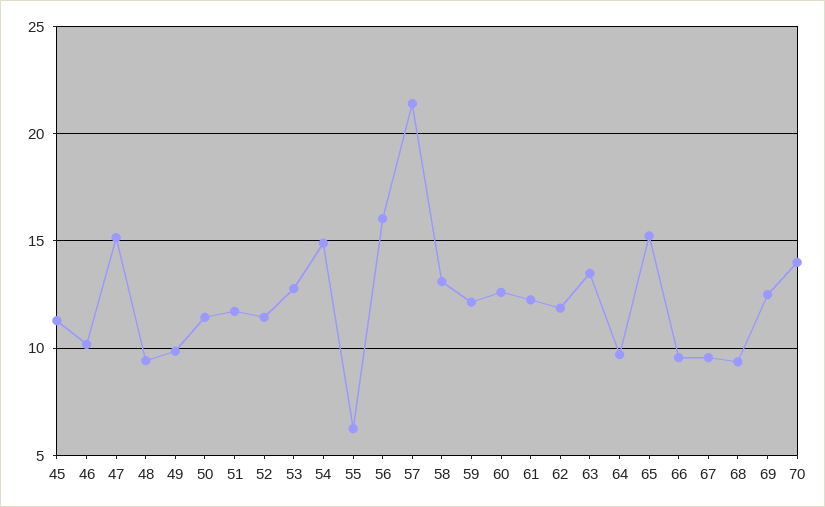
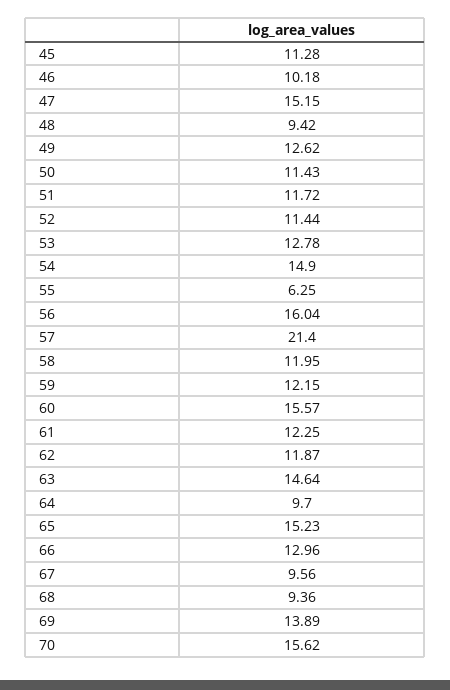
  {
    "45": 11.28,
    "46": 10.18,
    "47": 15.15,
    "48": 9.42,
-   "49": 10,
+   "49": 12.62,
    "50": 11.43,
    "51": 11.72,
    "52": 11.44,
    "53": 12.78,
    "54": 14.9,
    "55": 6.25,
    "56": 16.04,
    "57": 21.4,
-   "58": 13,
+   "58": 11.95,
    "59": 12.15,
-   "60": 12.5,
+   "60": 15.57,
    "61": 12.25,
    "62": 11.87,
-   "63": 13.5,
+   "63": 14.64,
    "64": 9.7,
    "65": 15.23,
-   "66": 9.5,
+   "66": 12.96,
    "67": 9.56,
    "68": 9.36,
-   "69": 12.5,
+   "69": 13.89,
-   "70": 14
+   "70": 15.62
  }

